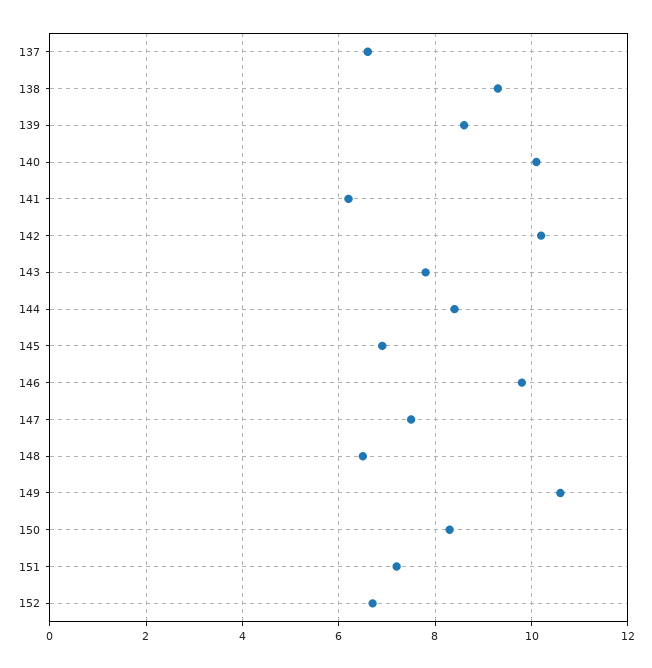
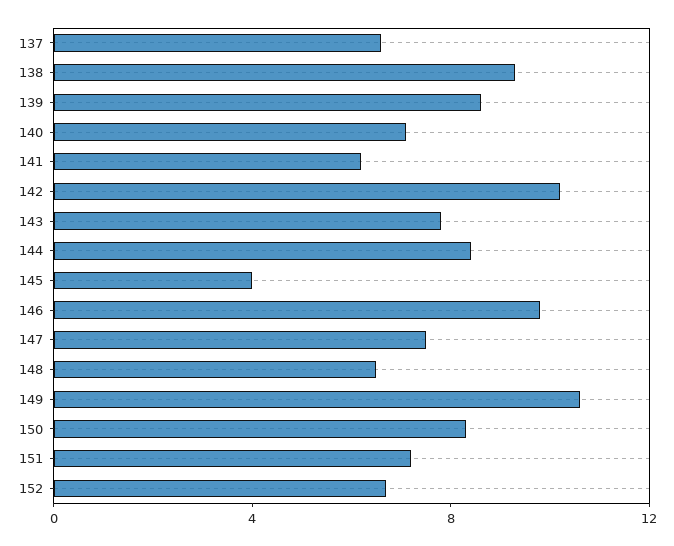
  {
    "137": 6.5,
    "138": 9.5,
    "139": 8.5,
-   "140": 10,
+   "140": 7,
    "141": 6,
    "142": 10,
    "143": 8,
    "144": 8.5,
-   "145": 7,
+   "145": 4,
    "146": 10,
    "147": 7.5,
    "148": 6.5,
    "149": 10.5,
    "150": 8.5,
    "151": 7,
    "152": 6.5
  }

